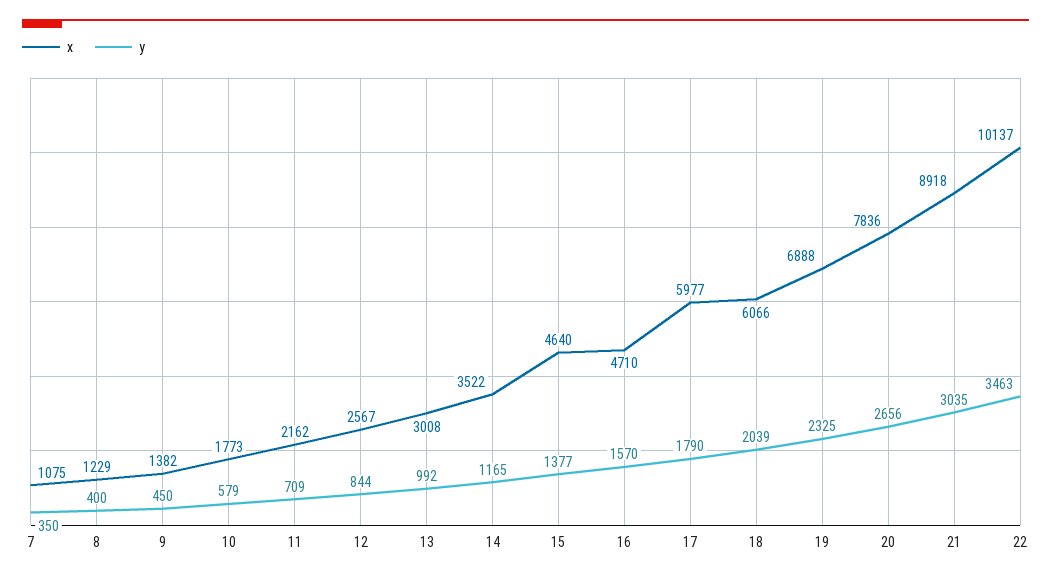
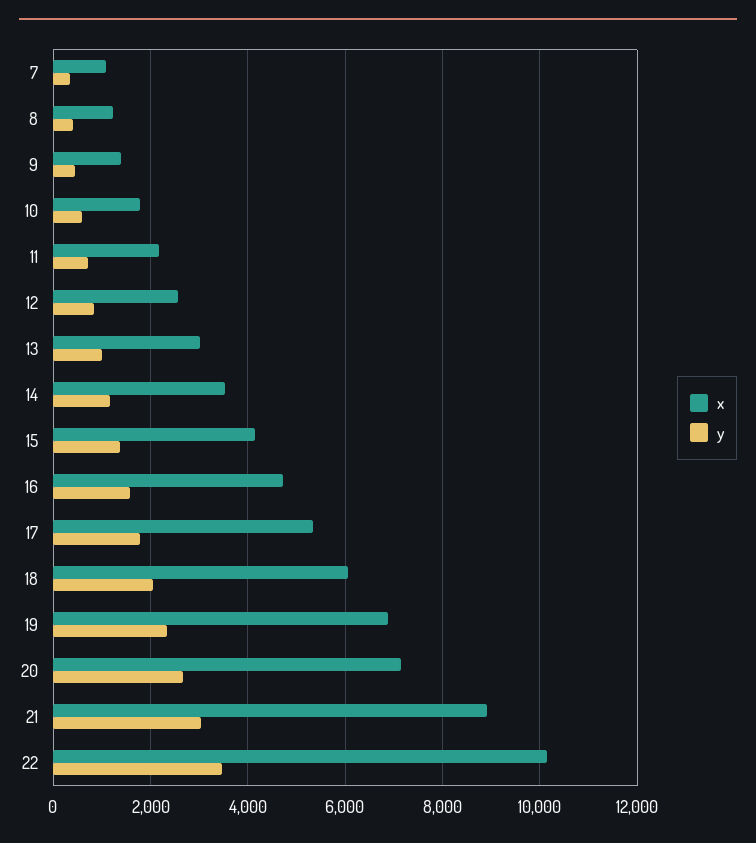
  {
    "x": {
      "7": 1075,
      "8": 1229,
      "9": 1382,
      "10": 1773,
      "11": 2162,
      "12": 2567,
      "13": 3008,
      "14": 3522,
-     "15": 4640,
+     "15": 4200,
      "16": 4710,
-     "17": 5977,
+     "17": 5400,
      "18": 6066,
      "19": 6888,
-     "20": 7836,
+     "20": 7200,
      "21": 8918,
      "22": 10137
    },
    "y": {
      "7": 350,
      "8": 400,
      "9": 450,
      "10": 579,
      "11": 709,
      "12": 844,
      "13": 992,
      "14": 1165,
      "15": 1377,
      "16": 1570,
      "17": 1790,
      "18": 2039,
      "19": 2325,
      "20": 2656,
      "21": 3035,
      "22": 3463
    }
  }

